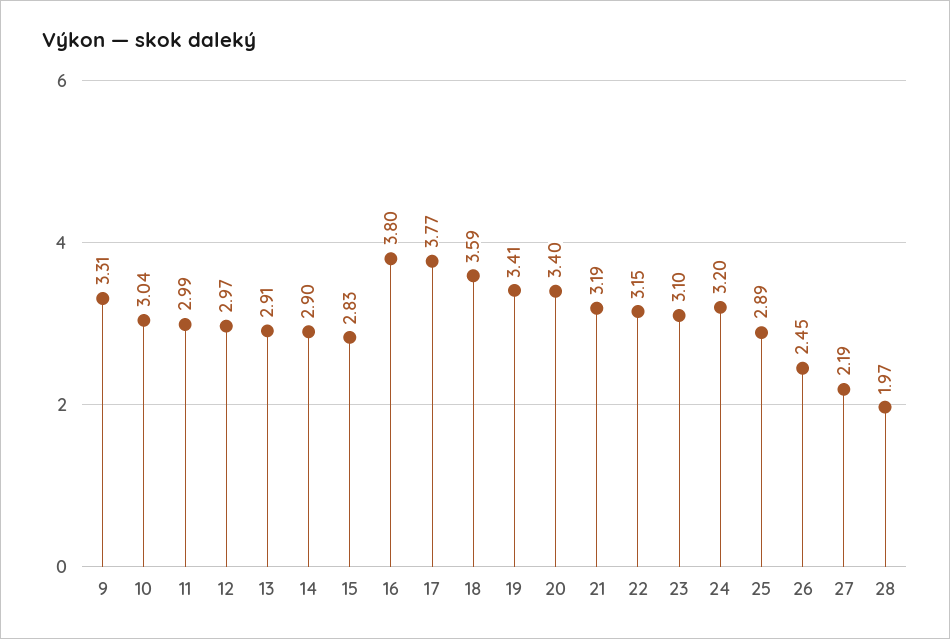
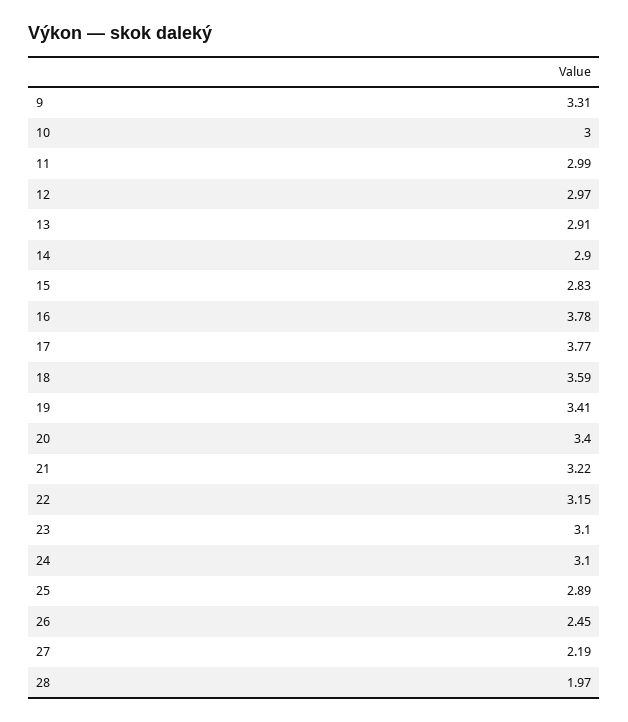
  {
    "9": 3.31,
-   "10": 3.04,
+   "10": 3,
    "11": 2.99,
    "12": 2.97,
    "13": 2.91,
    "14": 2.9,
    "15": 2.83,
-   "16": 3.8,
+   "16": 3.78,
    "17": 3.77,
    "18": 3.59,
    "19": 3.41,
    "20": 3.4,
-   "21": 3.19,
+   "21": 3.22,
    "22": 3.15,
    "23": 3.1,
-   "24": 3.2,
+   "24": 3.1,
    "25": 2.89,
    "26": 2.45,
    "27": 2.19,
    "28": 1.97
  }

